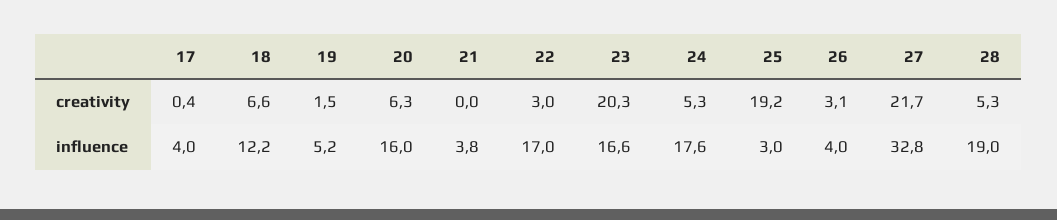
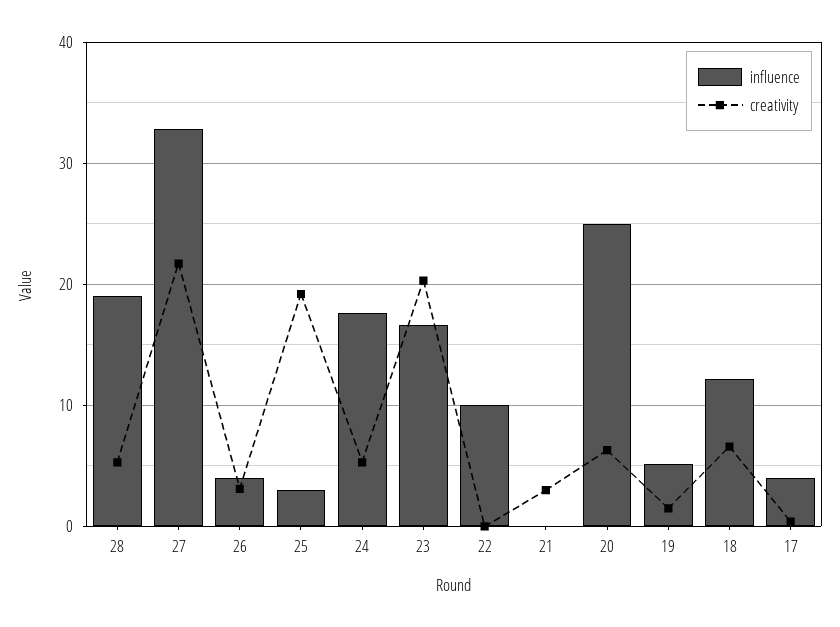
  {
    "creativity": {
      "17": 0.4,
      "18": 6.6,
      "19": 1.5,
      "20": 6.3,
-     "21": 0,
+     "21": 3,
-     "22": 3,
+     "22": 0,
      "23": 20.3,
      "24": 5.3,
      "25": 19.2,
      "26": 3.1,
      "27": 21.7,
      "28": 5.3
    },
    "influence": {
      "17": 4,
      "18": 12.2,
      "19": 5.2,
-     "20": 16,
+     "20": 25,
-     "21": 3.8,
+     "21": 0,
-     "22": 17,
+     "22": 10,
      "23": 16.6,
      "24": 17.6,
      "25": 3,
      "26": 4,
      "27": 32.8,
      "28": 19
    }
  }

